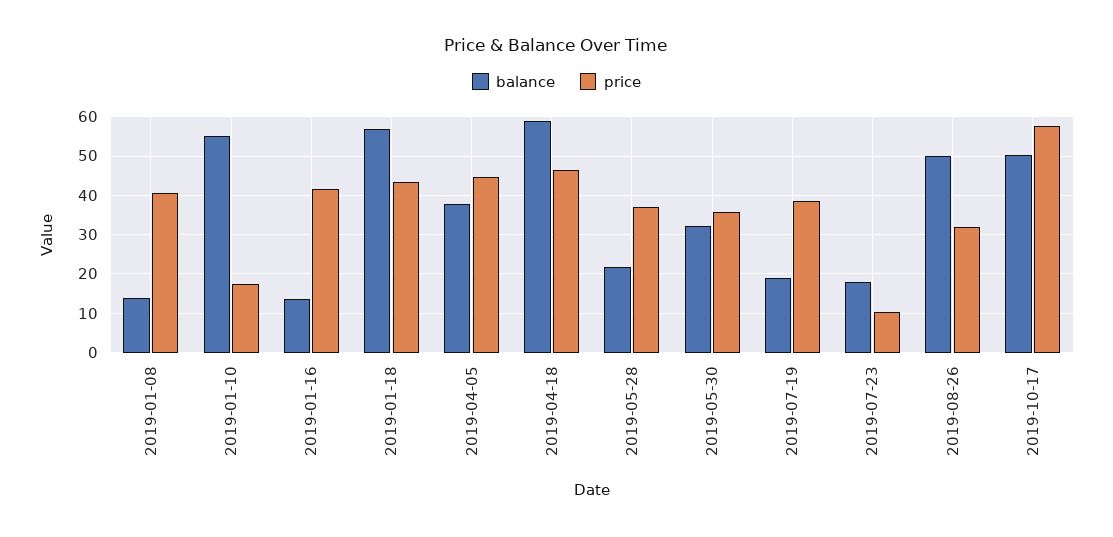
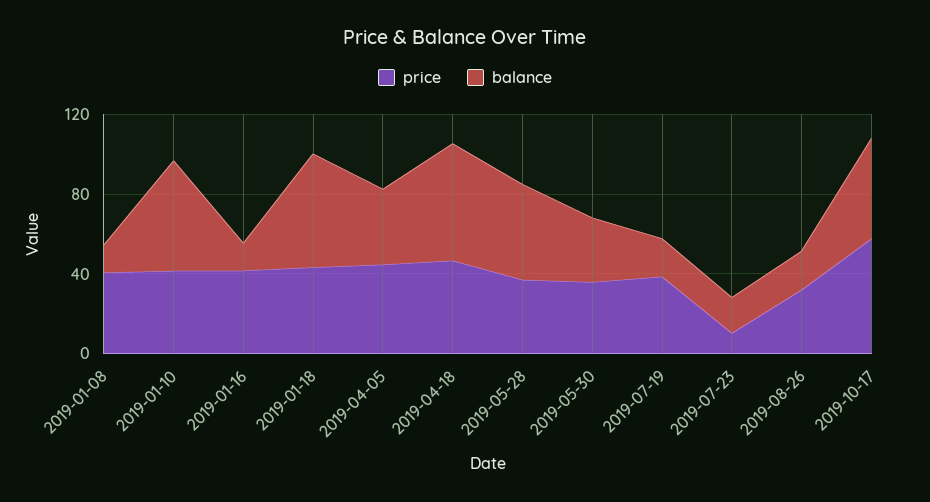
  {
    "balance": {
      "2019-01-08": 14,
      "2019-01-10": 56,
      "2019-01-16": 14,
      "2019-01-18": 56,
      "2019-04-05": 38,
      "2019-04-18": 58,
-     "2019-05-28": 22,
+     "2019-05-28": 50,
      "2019-05-30": 32,
      "2019-07-19": 20,
      "2019-07-23": 18,
-     "2019-08-26": 50,
+     "2019-08-26": 20,
      "2019-10-17": 50
    },
    "price": {
      "2019-01-08": 40,
-     "2019-01-10": 18,
+     "2019-01-10": 40,
      "2019-01-16": 42,
      "2019-01-18": 44,
      "2019-04-05": 44,
      "2019-04-18": 46,
      "2019-05-28": 36,
      "2019-05-30": 36,
      "2019-07-19": 38,
      "2019-07-23": 10,
      "2019-08-26": 32,
      "2019-10-17": 58
    }
  }

